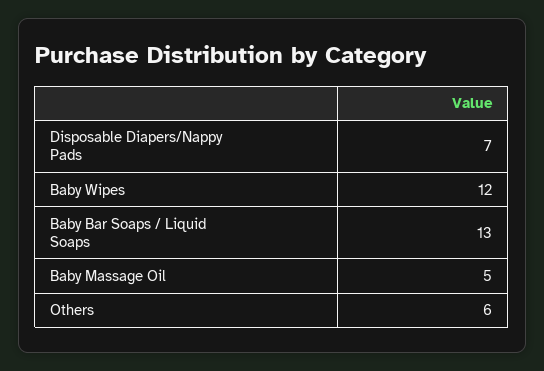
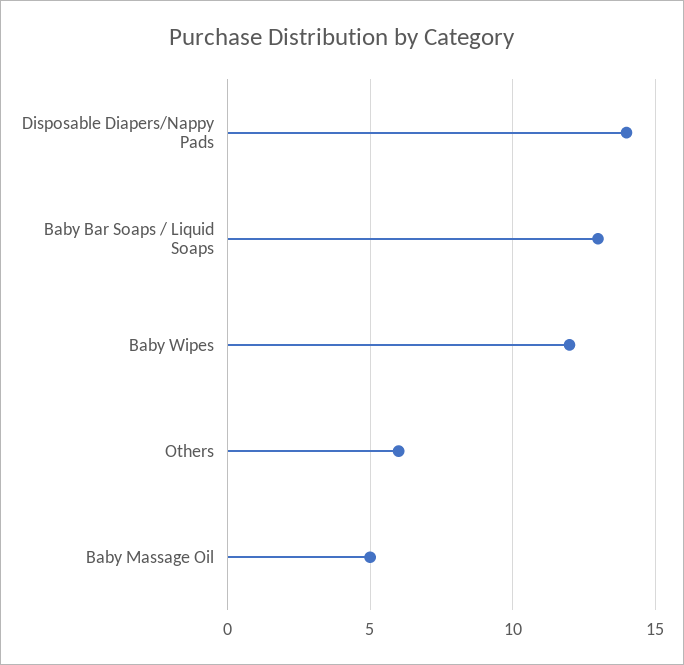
  {
-   "Disposable Diapers/Nappy Pads": 7,
+   "Disposable Diapers/Nappy Pads": 14,
    "Baby Wipes": 12,
    "Baby Bar Soaps / Liquid Soaps": 13,
    "Baby Massage Oil": 5,
    "Others": 6
  }

